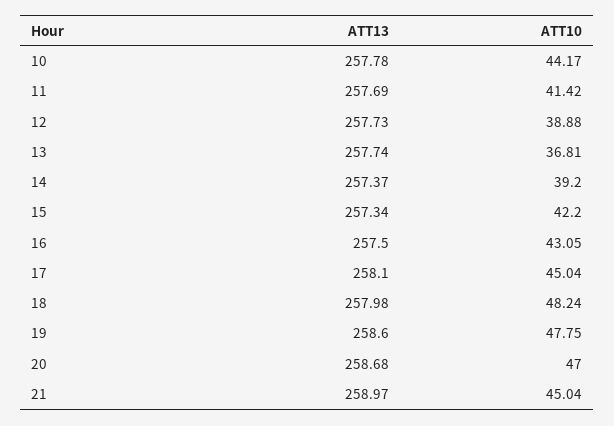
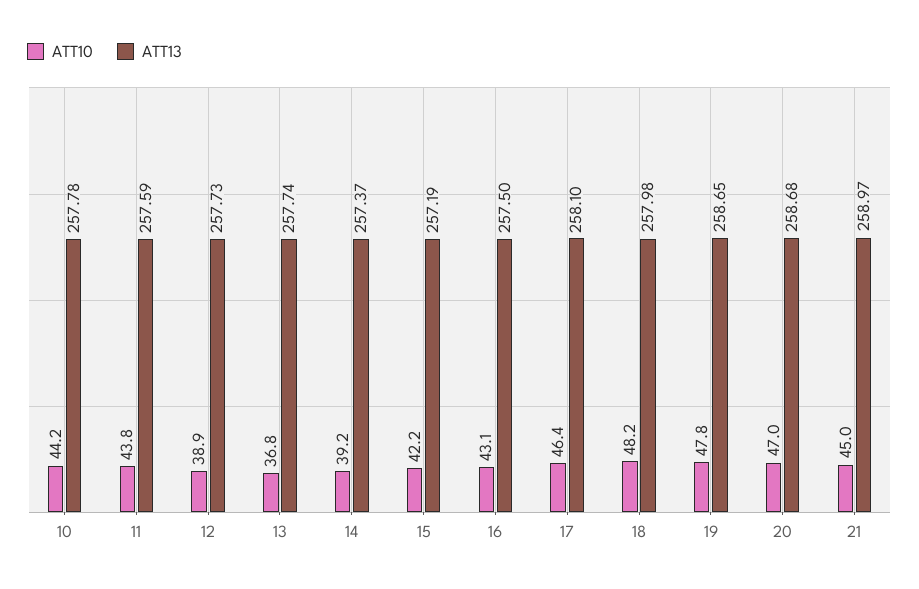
  {
    "ATT13": {
      "10": 257.78,
-     "11": 257.69,
+     "11": 257.59,
      "12": 257.73,
      "13": 257.74,
      "14": 257.37,
-     "15": 257.34,
+     "15": 257.19,
      "16": 257.5,
      "17": 258.1,
      "18": 257.98,
-     "19": 258.6,
+     "19": 258.65,
      "20": 258.68,
      "21": 258.97
    },
    "ATT10": {
      "10": 44.17,
-     "11": 41.42,
+     "11": 43.8,
      "12": 38.88,
      "13": 36.81,
      "14": 39.2,
      "15": 42.2,
      "16": 43.05,
-     "17": 45.04,
+     "17": 46.4,
      "18": 48.24,
      "19": 47.75,
      "20": 47,
      "21": 45.04
    }
  }

